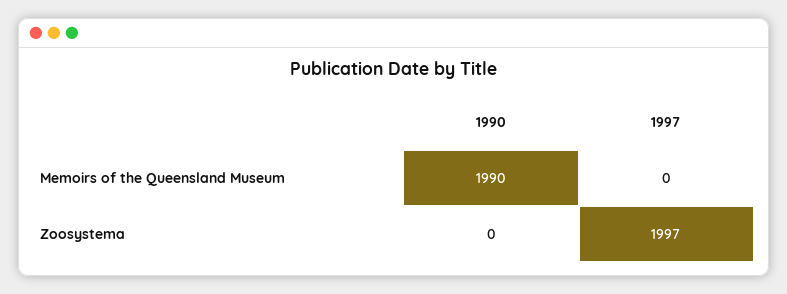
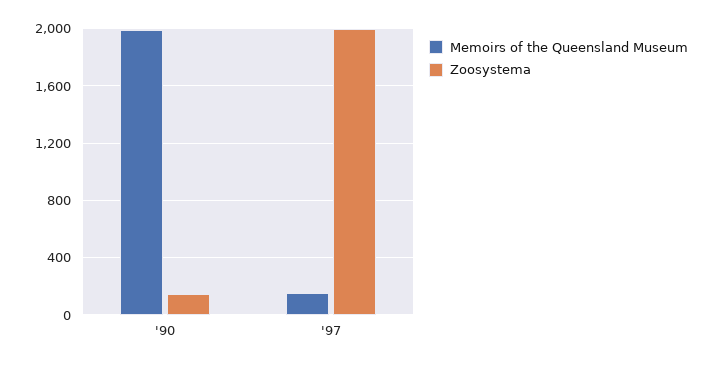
  {
    "Memoirs of the Queensland Museum": {
      "1990": 1990,
-     "1997": 0
+     "1997": 150
    },
    "Zoosystema": {
-     "1990": 0,
+     "1990": 150,
      "1997": 1997
    }
  }

